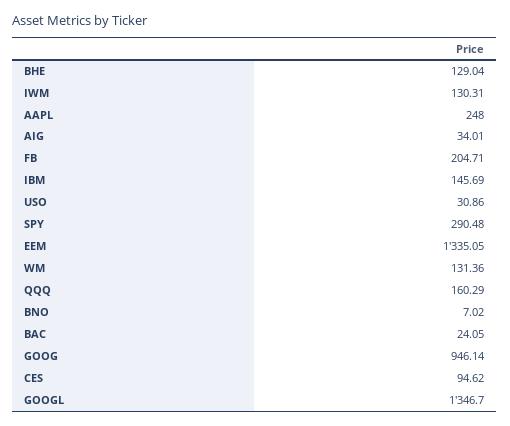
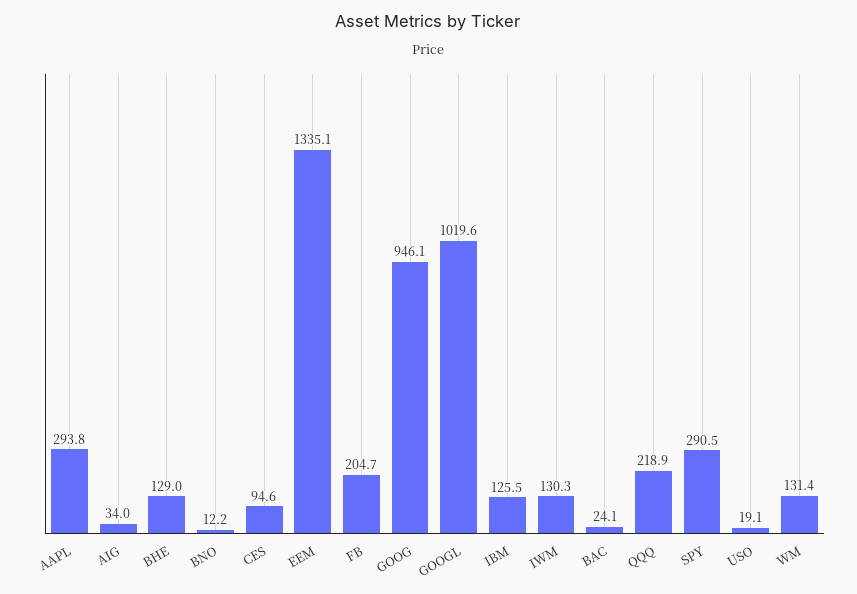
  {
    "BHE": 129.04,
    "IWM": 130.31,
-   "AAPL": 248,
+   "AAPL": 293.8,
    "AIG": 34.01,
    "FB": 204.71,
-   "IBM": 145.69,
+   "IBM": 125.5,
-   "USO": 30.86,
+   "USO": 19.1,
    "SPY": 290.48,
    "EEM": 1335.05,
    "WM": 131.36,
-   "QQQ": 160.29,
+   "QQQ": 218.9,
-   "BNO": 7.02,
+   "BNO": 12.2,
    "BAC": 24.05,
    "GOOG": 946.14,
    "CES": 94.62,
-   "GOOGL": 1346.7
+   "GOOGL": 1019.6
  }

